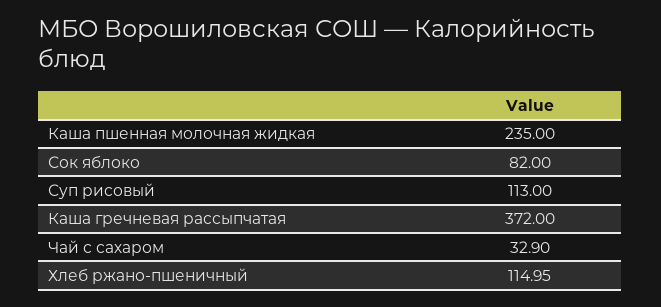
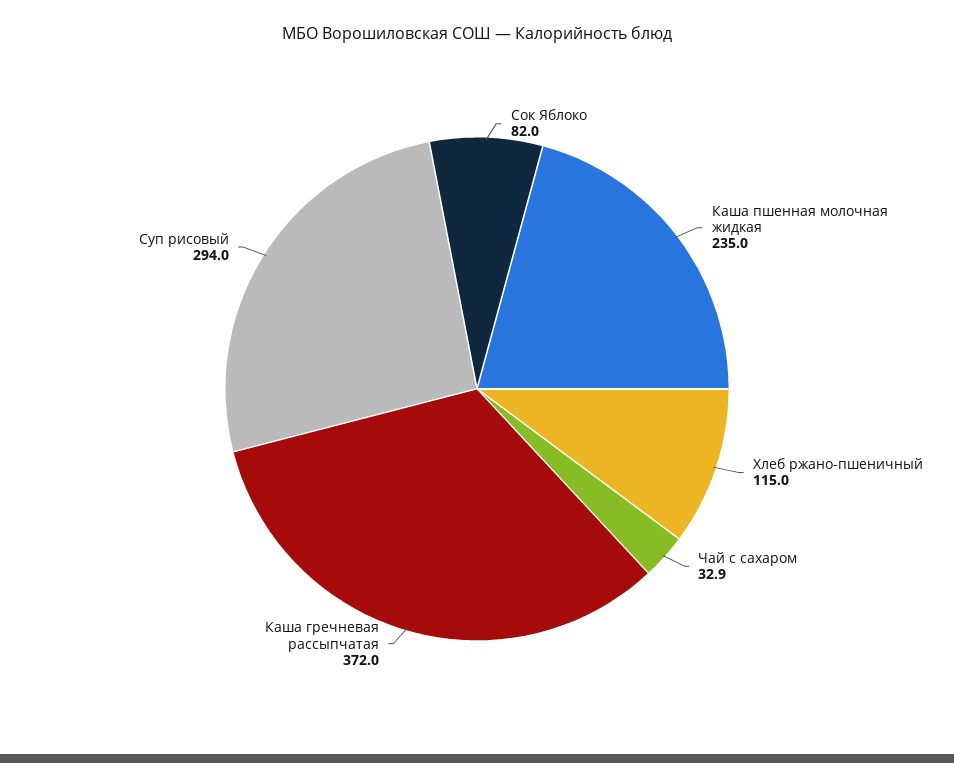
  {
    "Каша пшенная молочная жидкая": 235,
    "Сок яблоко": 82,
-   "Суп рисовый": 113,
+   "Суп рисовый": 294,
    "Каша гречневая рассыпчатая": 372,
    "Чай с сахаром": 32.9,
    "Хлеб ржано-пшеничный": 114.95
  }

